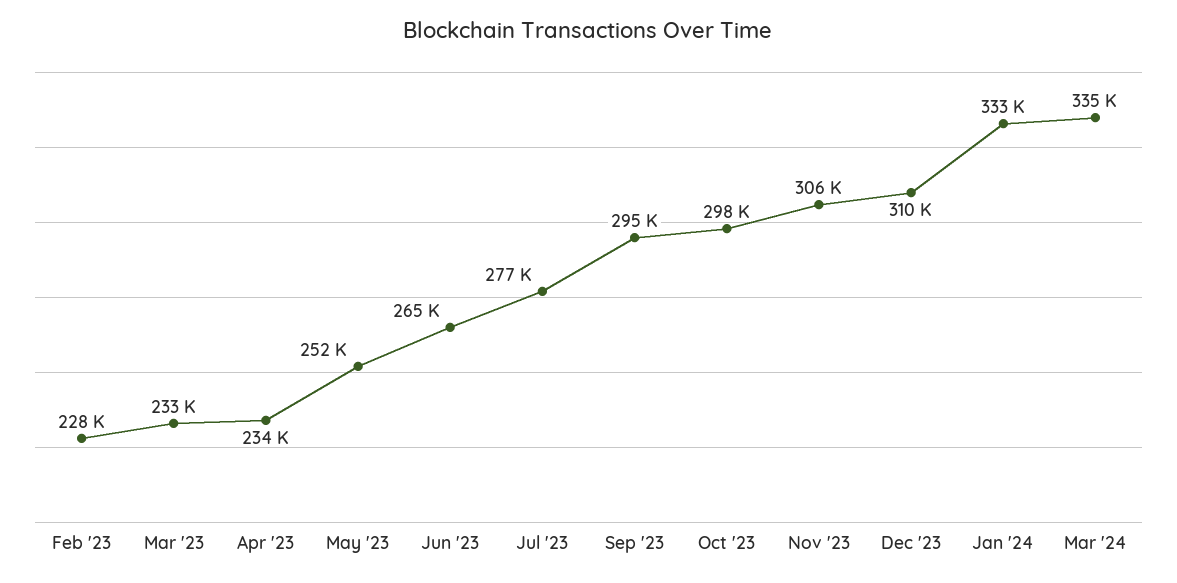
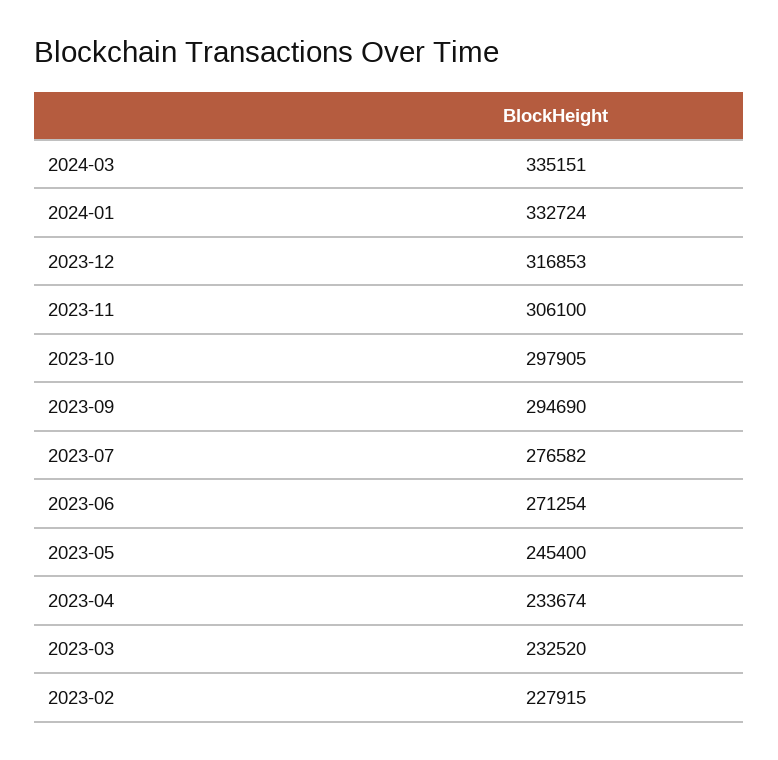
  {
    "Feb '23": 227915,
    "Mar '23": 232520,
    "Apr '23": 233674,
-   "May '23": 252000,
+   "May '23": 245400,
-   "Jun '23": 265000,
+   "Jun '23": 271254,
    "Jul '23": 276582,
    "Sep '23": 294690,
    "Oct '23": 297905,
    "Nov '23": 306100,
-   "Dec '23": 310000,
+   "Dec '23": 316853,
    "Jan '24": 332724,
    "Mar '24": 335151
  }

